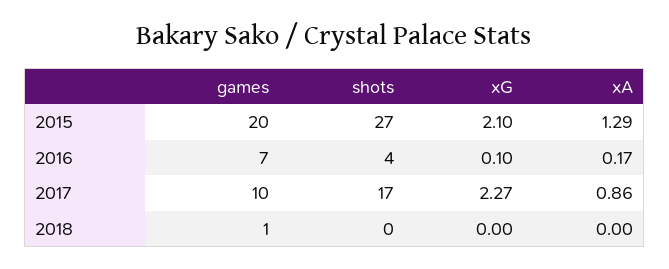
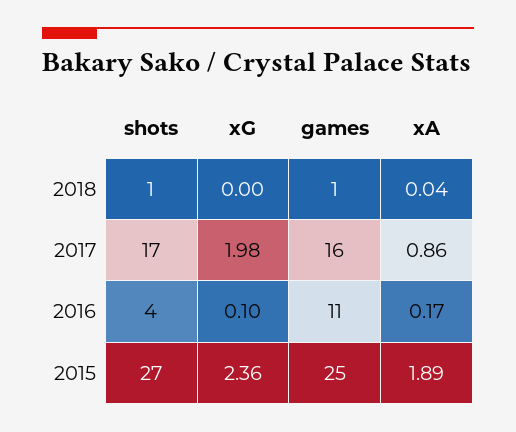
  {
    "games": {
-     "2015": 20,
+     "2015": 25,
-     "2016": 7,
+     "2016": 11,
-     "2017": 10,
+     "2017": 16,
      "2018": 1
    },
    "shots": {
      "2015": 27,
      "2016": 4,
      "2017": 17,
-     "2018": 0
+     "2018": 1
    },
    "xG": {
-     "2015": 2.1,
+     "2015": 2.36,
      "2016": 0.1,
-     "2017": 2.27,
+     "2017": 1.98,
      "2018": 0
    },
    "xA": {
-     "2015": 1.29,
+     "2015": 1.89,
      "2016": 0.17,
      "2017": 0.86,
-     "2018": 0
+     "2018": 0.04
    }
  }

